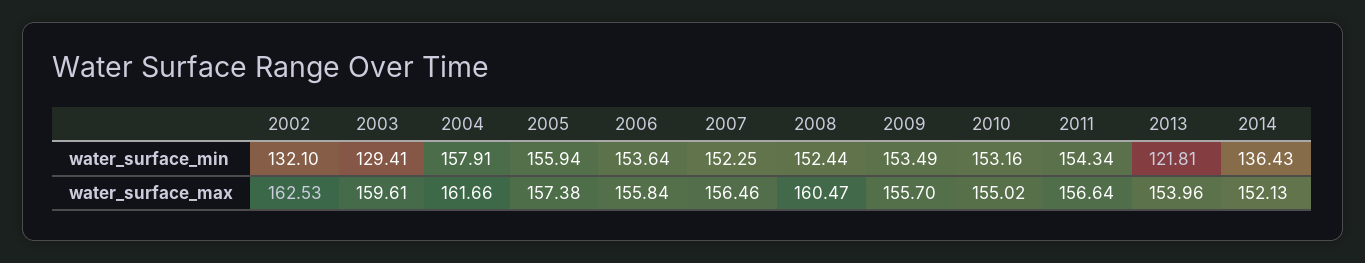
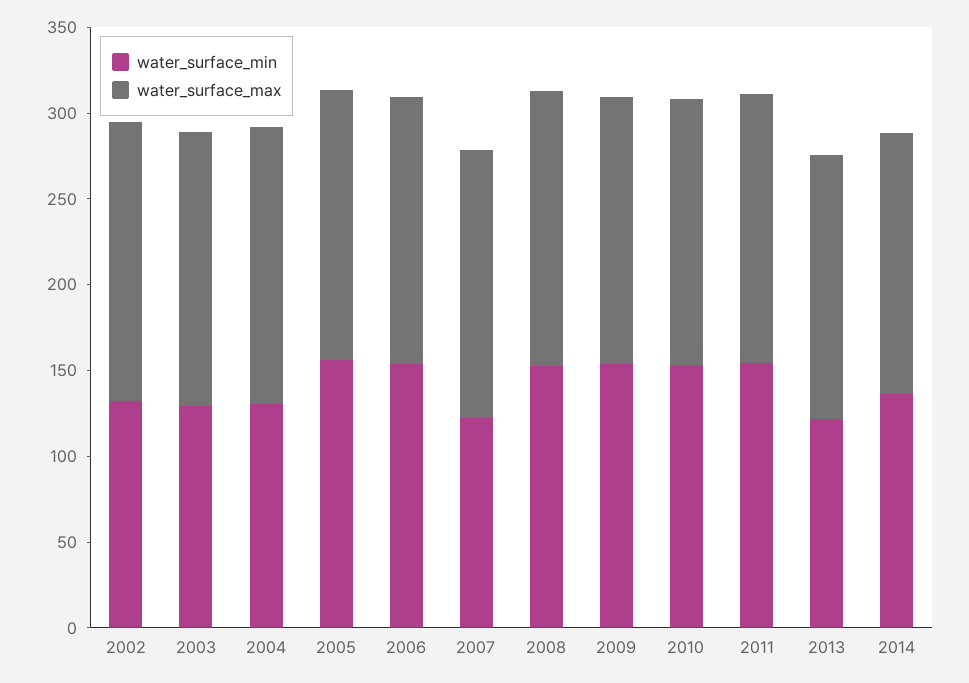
  {
    "water_surface_min": {
      "2002": 132.1,
      "2003": 129.41,
-     "2004": 157.91,
+     "2004": 130,
      "2005": 155.94,
      "2006": 153.64,
-     "2007": 152.25,
+     "2007": 120,
      "2008": 152.44,
      "2009": 153.49,
      "2010": 153.16,
      "2011": 154.34,
      "2013": 121.81,
      "2014": 136.43
    },
    "water_surface_max": {
      "2002": 162.53,
      "2003": 159.61,
      "2004": 161.66,
      "2005": 157.38,
      "2006": 155.84,
      "2007": 156.46,
      "2008": 160.47,
      "2009": 155.7,
      "2010": 155.02,
      "2011": 156.64,
      "2013": 153.96,
      "2014": 152.13
    }
  }

